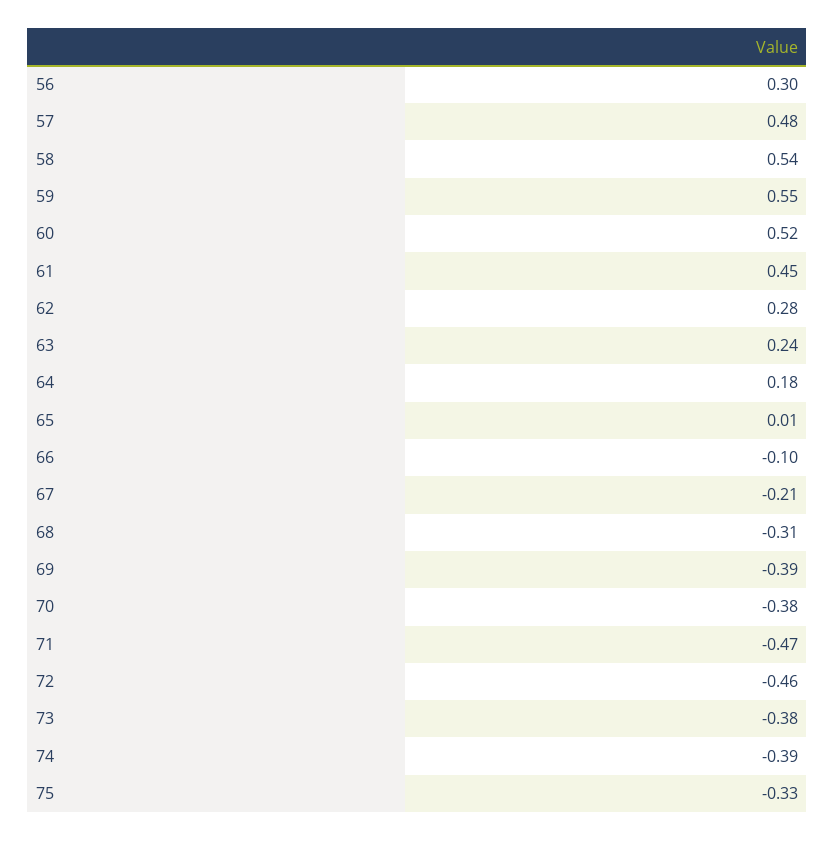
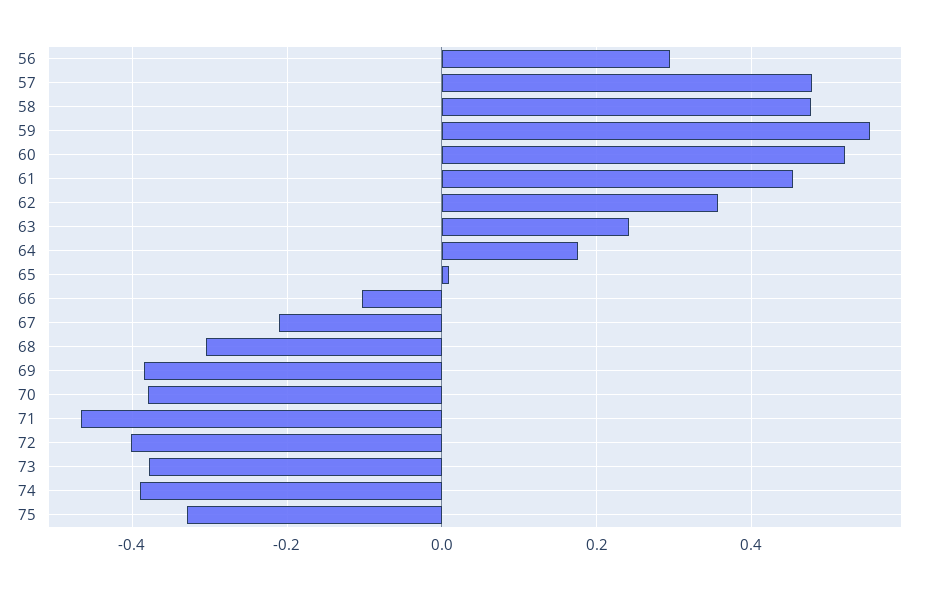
  {
    "56": 0.3,
    "57": 0.48,
-   "58": 0.54,
+   "58": 0.48,
    "59": 0.55,
    "60": 0.52,
    "61": 0.45,
-   "62": 0.28,
+   "62": 0.36,
    "63": 0.24,
    "64": 0.18,
    "65": 0.01,
    "66": -0.1,
    "67": -0.21,
    "68": -0.31,
    "69": -0.39,
    "70": -0.38,
    "71": -0.47,
-   "72": -0.46,
+   "72": -0.4,
    "73": -0.38,
    "74": -0.39,
    "75": -0.33
  }

